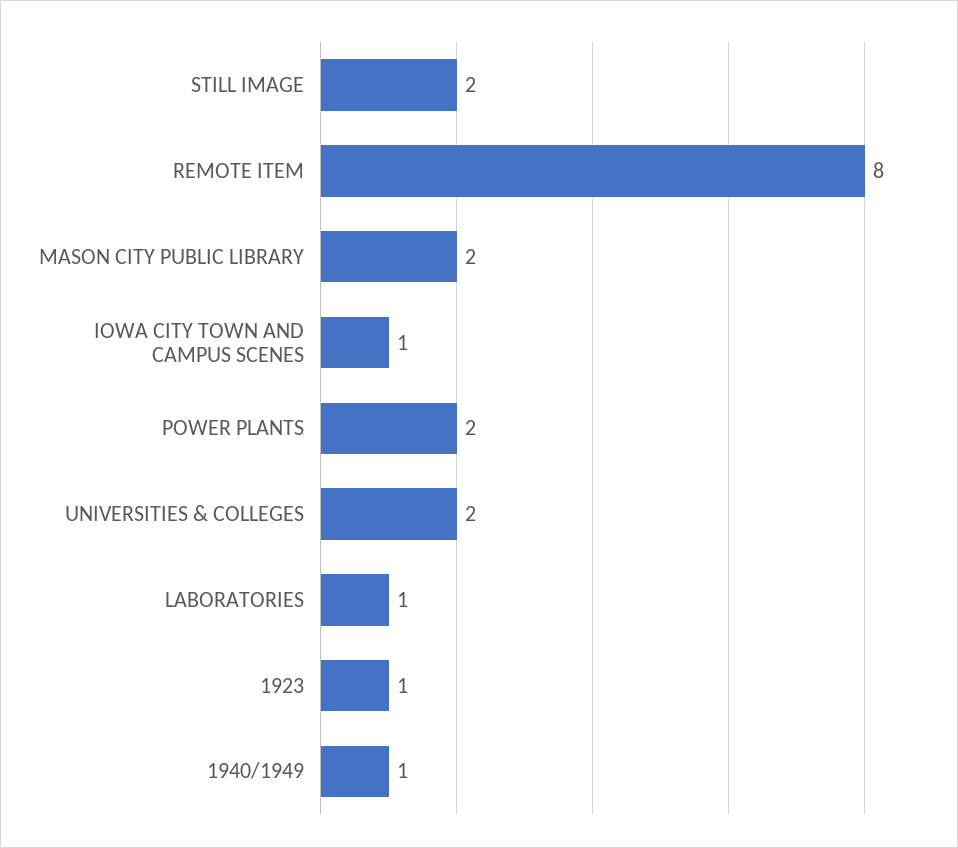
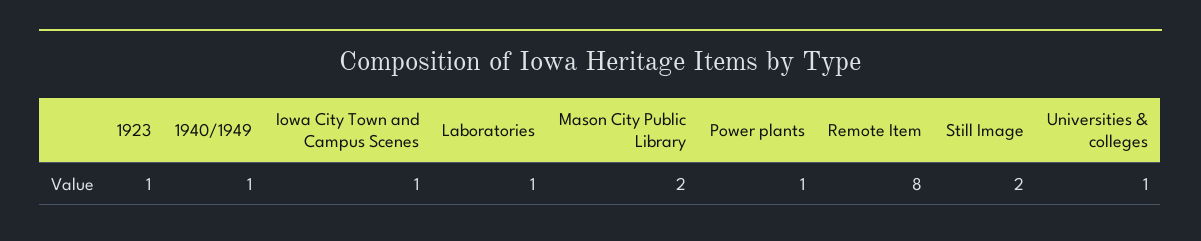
  {
    "STILL IMAGE": 2,
    "REMOTE ITEM": 8,
    "MASON CITY PUBLIC LIBRARY": 2,
    "IOWA CITY TOWN AND CAMPUS SCENES": 1,
-   "POWER PLANTS": 2,
+   "POWER PLANTS": 1,
-   "UNIVERSITIES & COLLEGES": 2,
+   "UNIVERSITIES & COLLEGES": 1,
    "LABORATORIES": 1,
    "1923": 1,
    "1940/1949": 1
  }

